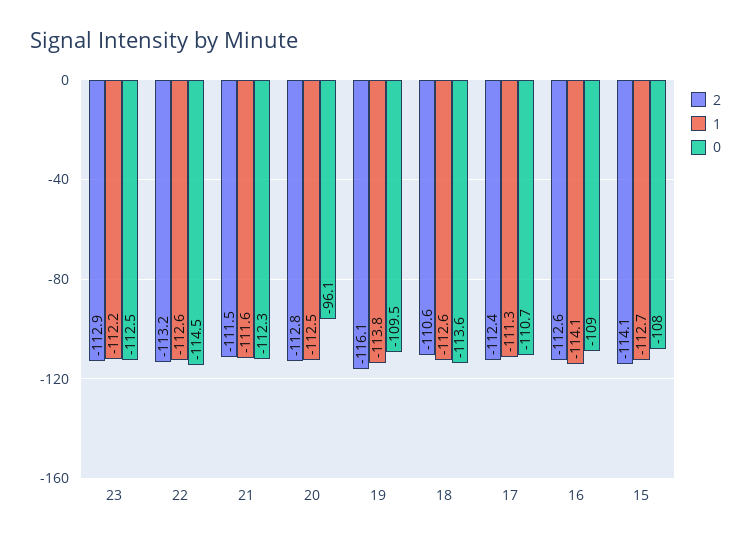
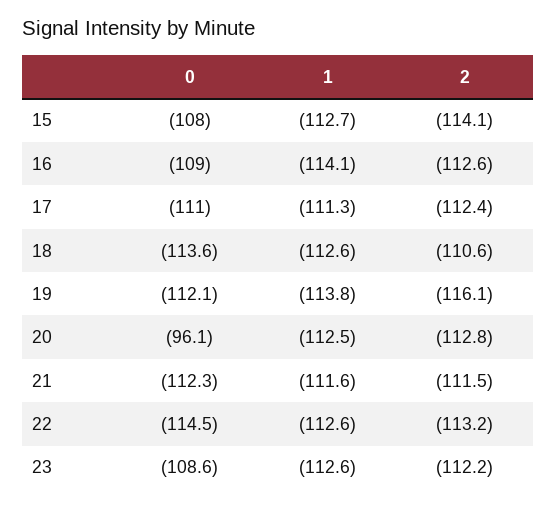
  {
    "2": {
-     "23": -112.9,
+     "23": -112.2,
      "22": -113.2,
      "21": -111.5,
      "20": -112.8,
      "19": -116.1,
      "18": -110.6,
      "17": -112.4,
      "16": -112.6,
      "15": -114.1
    },
    "1": {
-     "23": -112.2,
+     "23": -112.6,
      "22": -112.6,
      "21": -111.6,
      "20": -112.5,
      "19": -113.8,
      "18": -112.6,
      "17": -111.3,
      "16": -114.1,
      "15": -112.7
    },
    "0": {
-     "23": -112.5,
+     "23": -108.6,
      "22": -114.5,
      "21": -112.3,
      "20": -96.1,
-     "19": -109.5,
+     "19": -112.1,
      "18": -113.6,
-     "17": -110.7,
+     "17": -111,
      "16": -109,
      "15": -108
    }
  }

